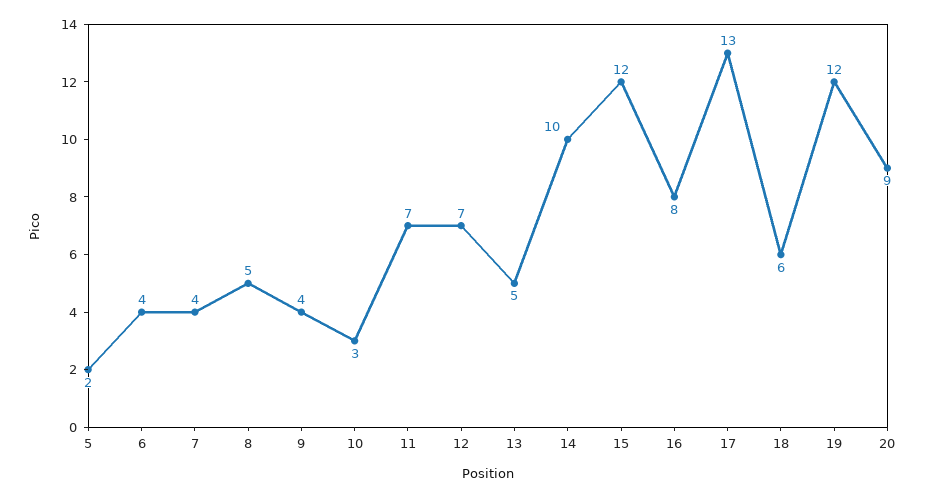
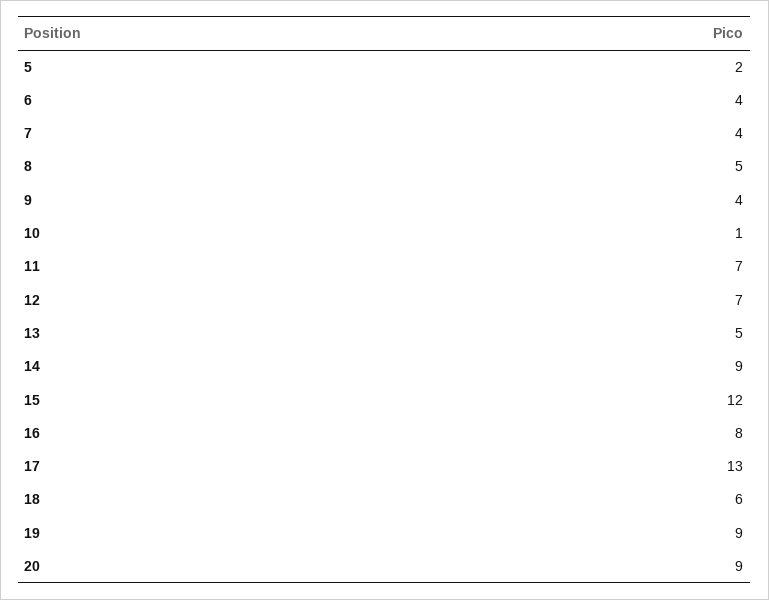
  {
    "5": 2,
    "6": 4,
    "7": 4,
    "8": 5,
    "9": 4,
-   "10": 3,
+   "10": 1,
    "11": 7,
    "12": 7,
    "13": 5,
-   "14": 10,
+   "14": 9,
    "15": 12,
    "16": 8,
    "17": 13,
    "18": 6,
-   "19": 12,
+   "19": 9,
    "20": 9
  }

